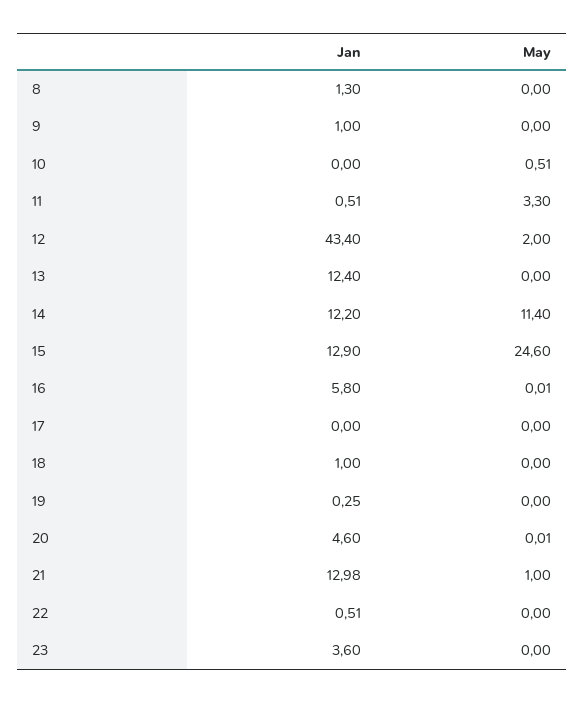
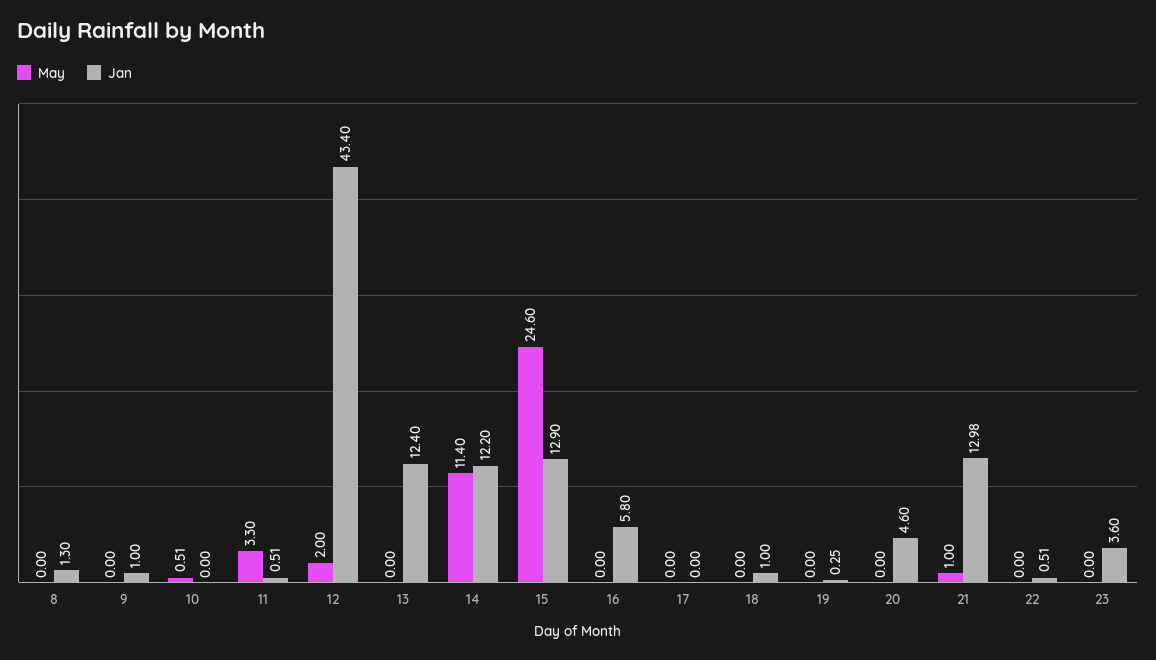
  {
    "Jan": {
      "8": 1.3,
      "9": 1,
      "10": 0,
      "11": 0.51,
      "12": 43.4,
      "13": 12.4,
      "14": 12.2,
      "15": 12.9,
      "16": 5.8,
      "17": 0,
      "18": 1,
      "19": 0.25,
      "20": 4.6,
      "21": 12.98,
      "22": 0.51,
      "23": 3.6
    },
    "May": {
      "8": 0,
      "9": 0,
      "10": 0.51,
      "11": 3.3,
      "12": 2,
      "13": 0,
      "14": 11.4,
      "15": 24.6,
-     "16": 0.01,
+     "16": 0,
      "17": 0,
      "18": 0,
      "19": 0,
-     "20": 0.01,
+     "20": 0,
      "21": 1,
      "22": 0,
      "23": 0
    }
  }

